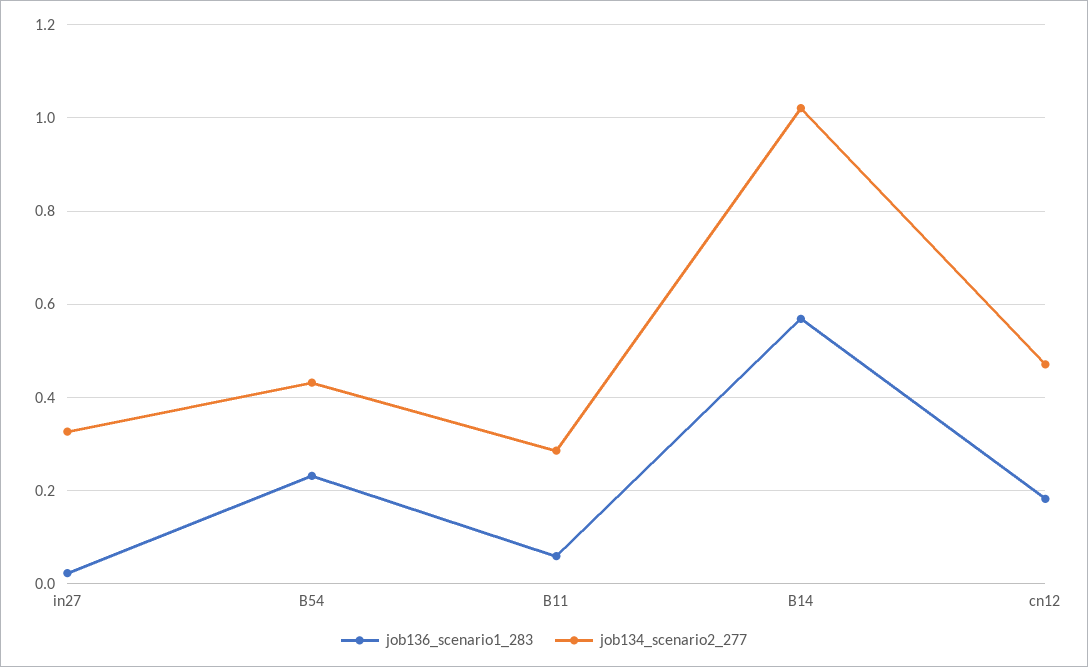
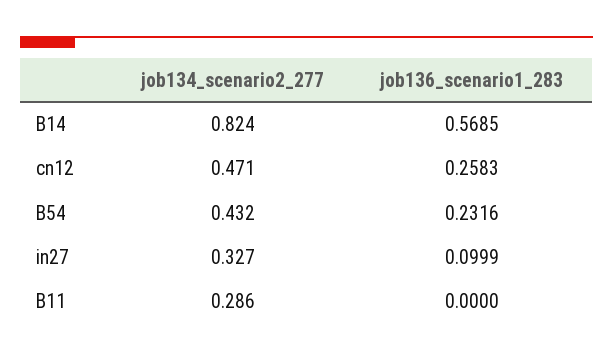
  {
    "job136_scenario1_283": {
-     "in27": 0.02,
+     "in27": 0.0999,
      "B54": 0.2316,
-     "B11": 0.06,
+     "B11": 0,
      "B14": 0.5685,
-     "cn12": 0.18
+     "cn12": 0.2583
    },
    "job134_scenario2_277": {
      "in27": 0.327,
      "B54": 0.432,
      "B11": 0.286,
-     "B14": 1.02,
+     "B14": 0.824,
      "cn12": 0.471
    }
  }

